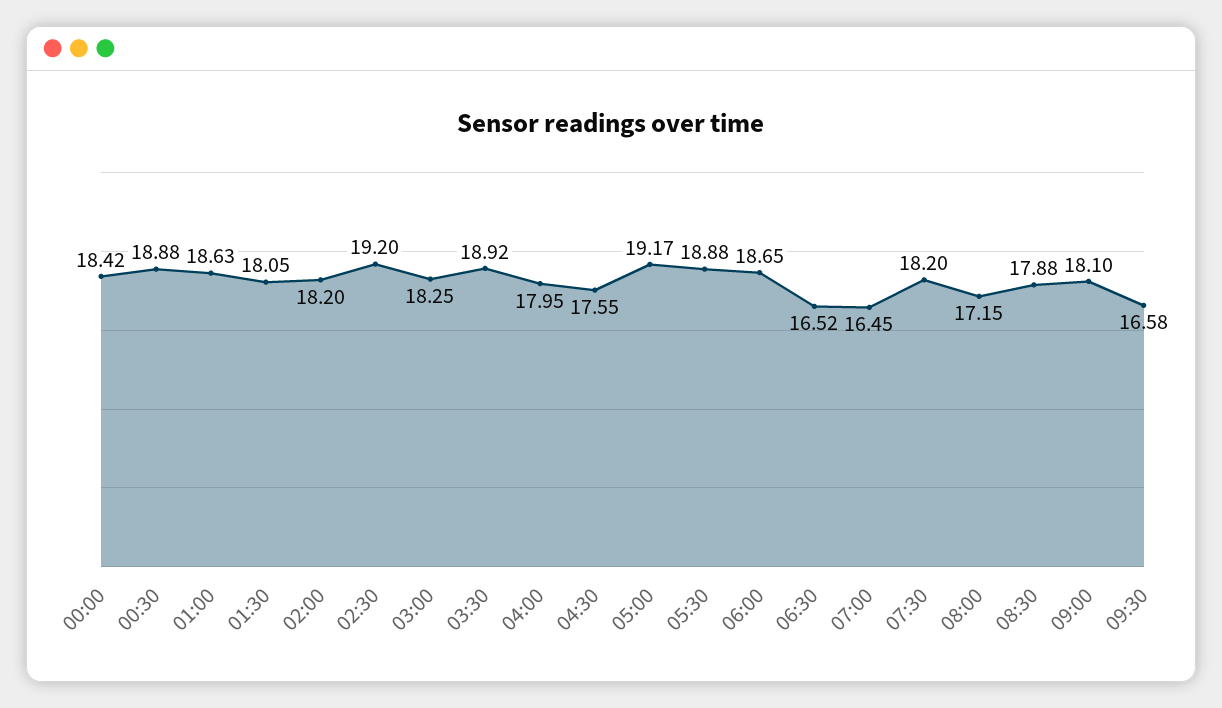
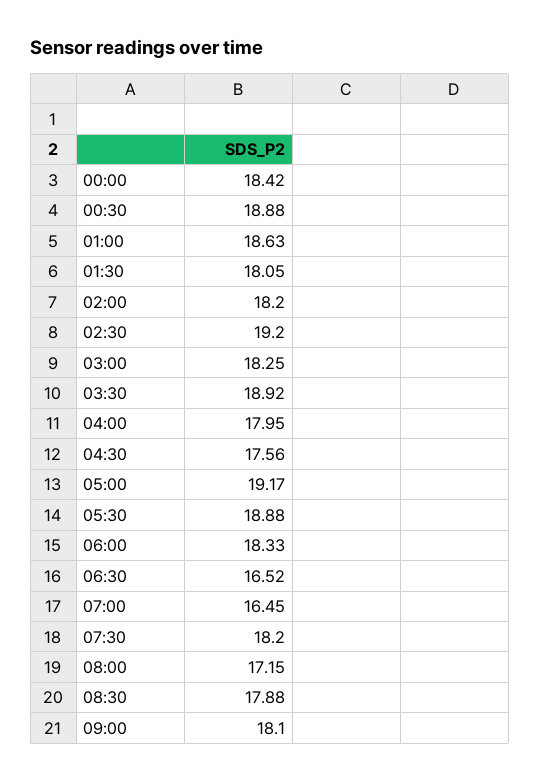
  {
    "00:00": 18.42,
    "00:30": 18.88,
    "01:00": 18.63,
    "01:30": 18.05,
    "02:00": 18.2,
    "02:30": 19.2,
    "03:00": 18.25,
    "03:30": 18.92,
    "04:00": 17.95,
-   "04:30": 17.55,
+   "04:30": 17.56,
    "05:00": 19.17,
    "05:30": 18.88,
-   "06:00": 18.65,
+   "06:00": 18.33,
    "06:30": 16.52,
    "07:00": 16.45,
    "07:30": 18.2,
    "08:00": 17.15,
    "08:30": 17.88,
-   "09:00": 18.1,
+   "09:00": 18.1
-   "09:30": 16.58
  }

